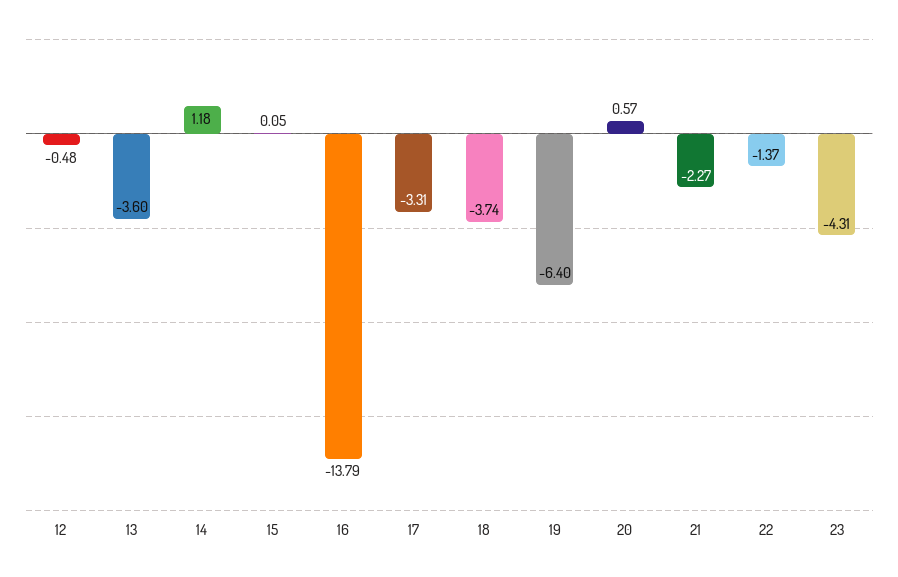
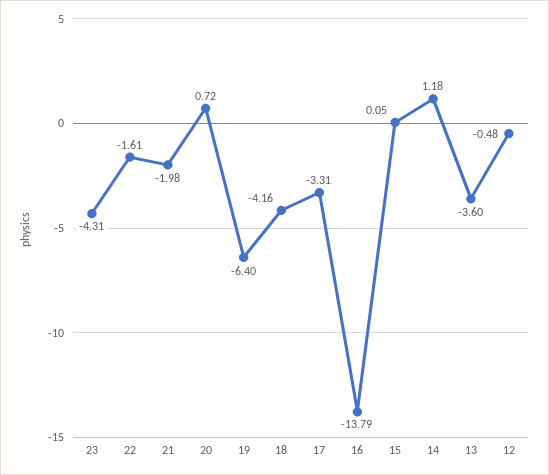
  {
    "12": -0.48,
    "13": -3.6,
    "14": 1.18,
    "15": 0.05,
    "16": -13.79,
    "17": -3.31,
-   "18": -3.74,
+   "18": -4.16,
    "19": -6.4,
-   "20": 0.57,
+   "20": 0.72,
-   "21": -2.27,
+   "21": -1.98,
-   "22": -1.37,
+   "22": -1.61,
    "23": -4.31
  }

